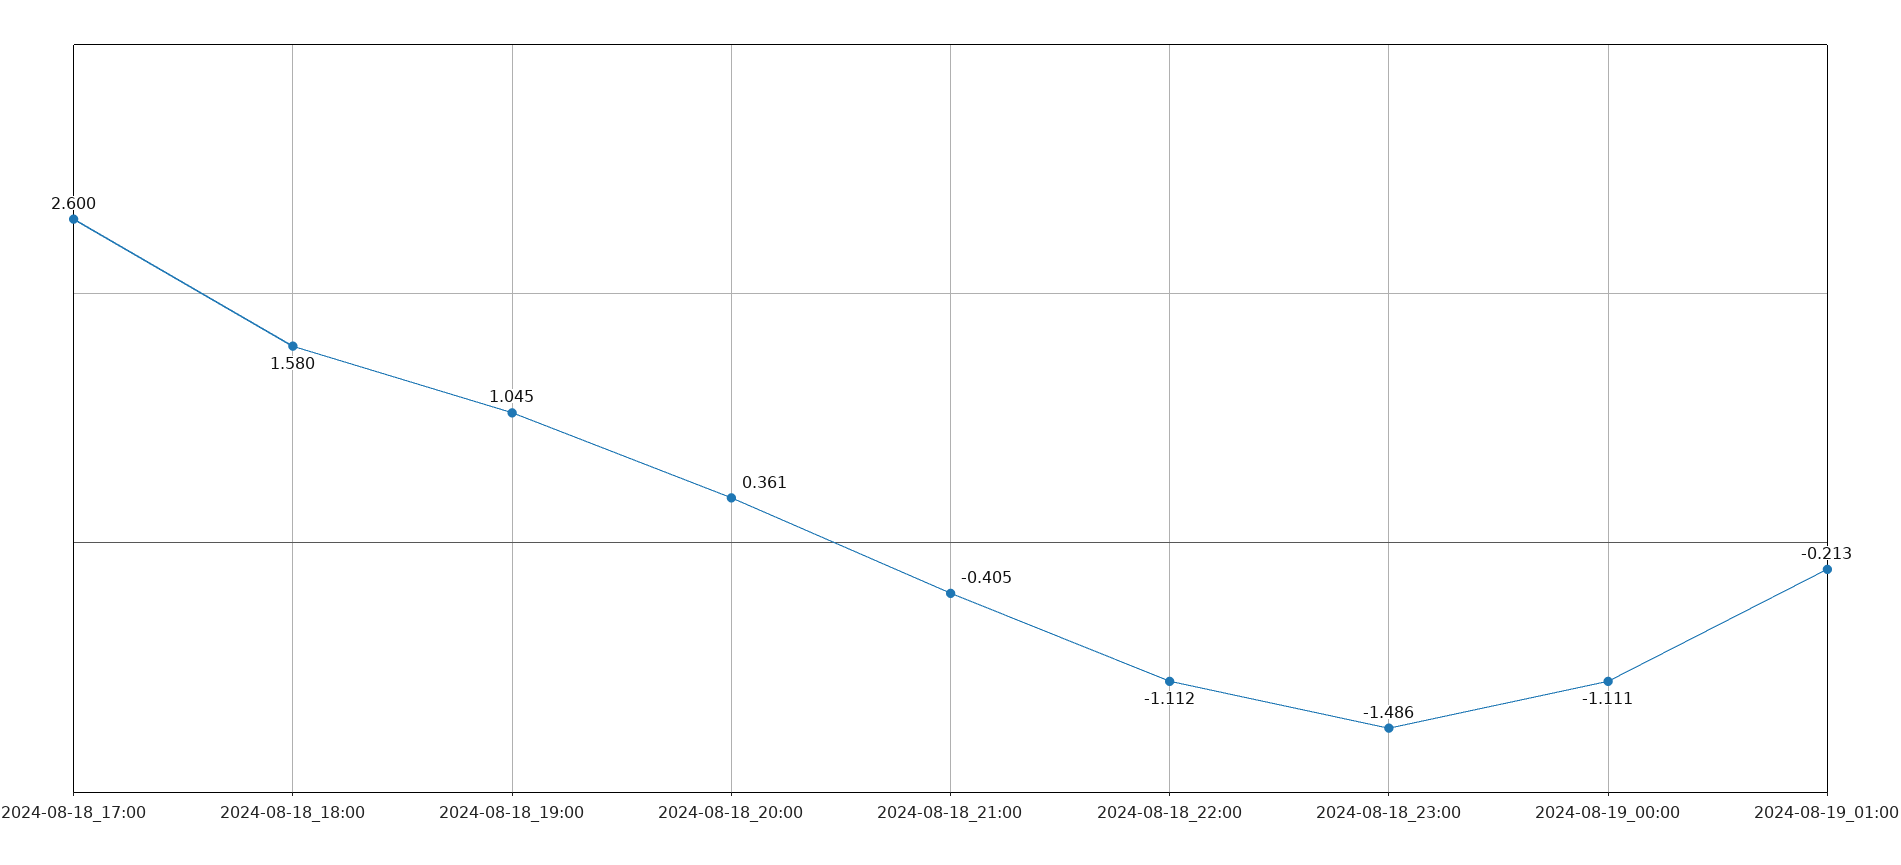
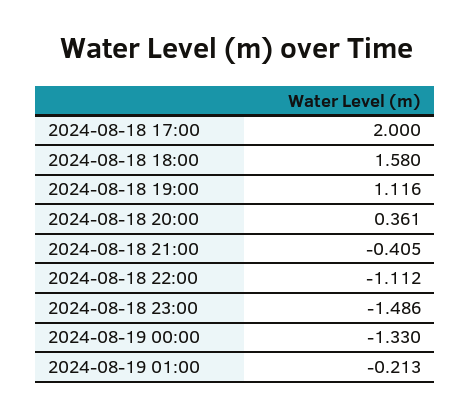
  {
-   "2024-08-18_17:00": 2.6,
+   "2024-08-18_17:00": 2,
    "2024-08-18_18:00": 1.58,
-   "2024-08-18_19:00": 1.045,
+   "2024-08-18_19:00": 1.116,
    "2024-08-18_20:00": 0.361,
    "2024-08-18_21:00": -0.405,
    "2024-08-18_22:00": -1.112,
    "2024-08-18_23:00": -1.486,
-   "2024-08-19_00:00": -1.111,
+   "2024-08-19_00:00": -1.33,
    "2024-08-19_01:00": -0.213
  }

